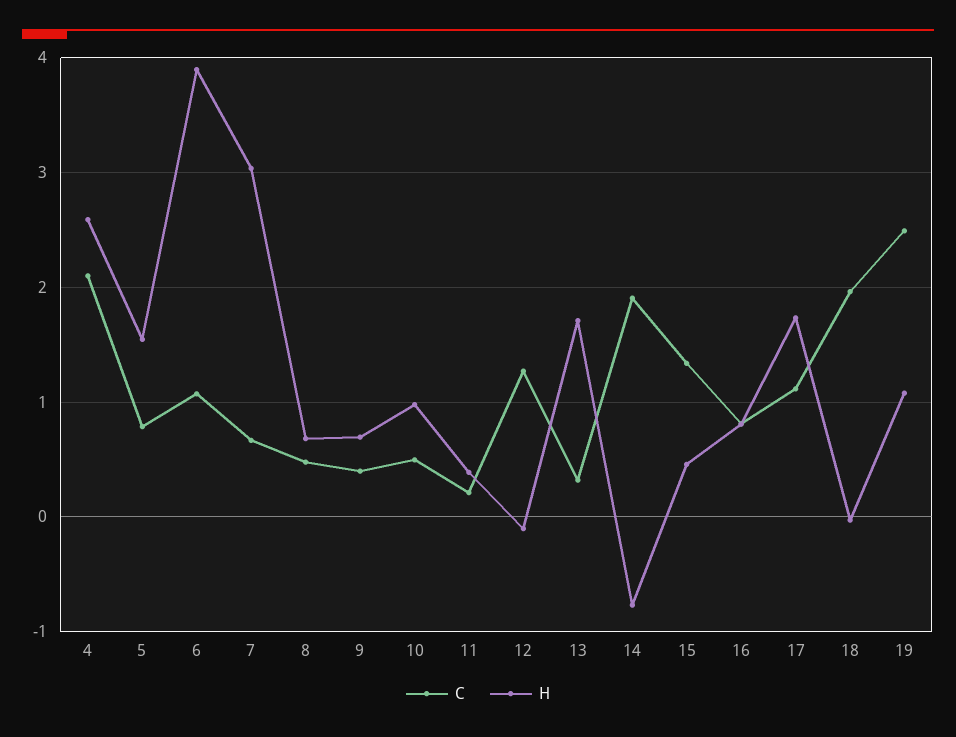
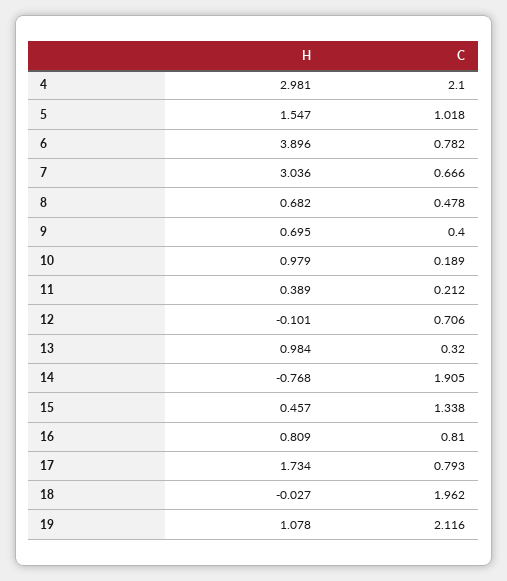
  {
    "C": {
      "4": 2.1,
-     "5": 0.8,
+     "5": 1.018,
-     "6": 1.1,
+     "6": 0.782,
      "7": 0.666,
      "8": 0.478,
      "9": 0.4,
-     "10": 0.5,
+     "10": 0.189,
      "11": 0.212,
-     "12": 1.3,
+     "12": 0.706,
      "13": 0.32,
      "14": 1.905,
      "15": 1.338,
      "16": 0.81,
-     "17": 1.1,
+     "17": 0.793,
      "18": 1.962,
-     "19": 2.5
+     "19": 2.116
    },
    "H": {
-     "4": 2.6,
+     "4": 2.981,
      "5": 1.547,
      "6": 3.896,
      "7": 3.036,
      "8": 0.682,
      "9": 0.695,
      "10": 0.979,
      "11": 0.389,
      "12": -0.101,
-     "13": 1.7,
+     "13": 0.984,
      "14": -0.768,
      "15": 0.457,
      "16": 0.809,
      "17": 1.734,
      "18": -0.027,
      "19": 1.078
    }
  }

